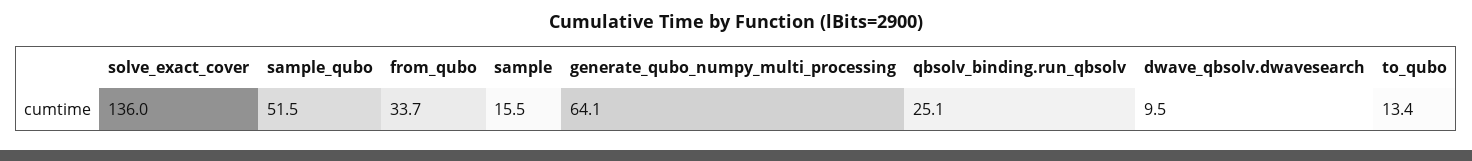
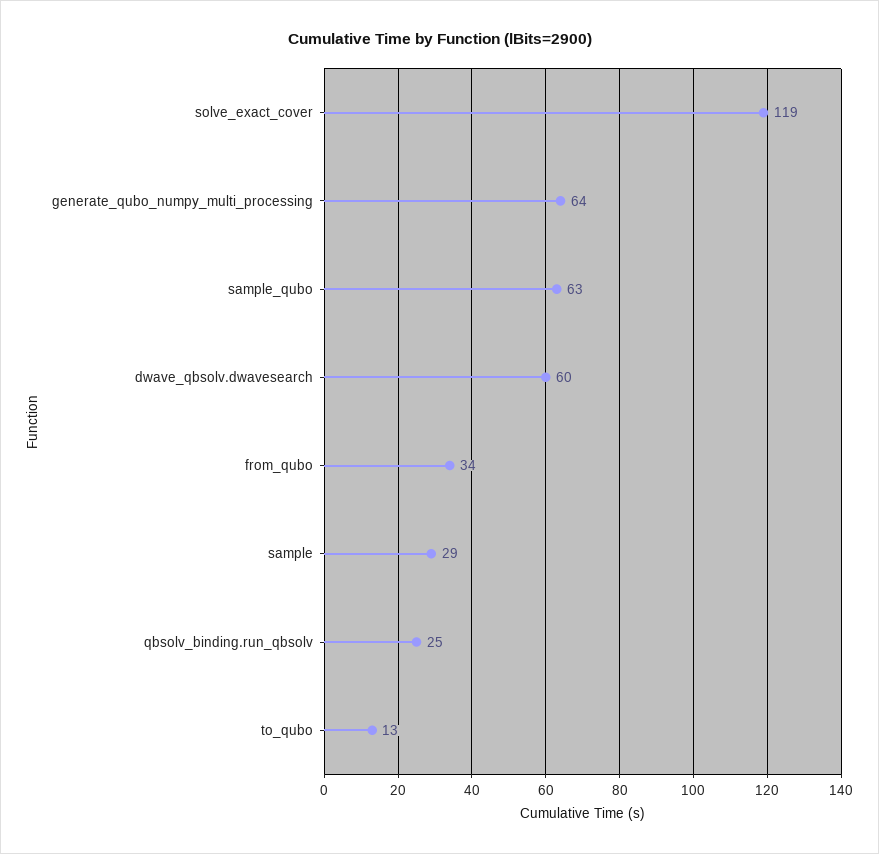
  {
-   "solve_exact_cover": 136,
+   "solve_exact_cover": 119,
-   "sample_qubo": 51.5,
+   "sample_qubo": 63,
    "from_qubo": 33.7,
-   "sample": 15.5,
+   "sample": 29,
    "generate_qubo_numpy_multi_processing": 64.1,
    "qbsolv_binding.run_qbsolv": 25.1,
-   "dwave_qbsolv.dwavesearch": 9.5,
+   "dwave_qbsolv.dwavesearch": 60,
    "to_qubo": 13.4
  }

